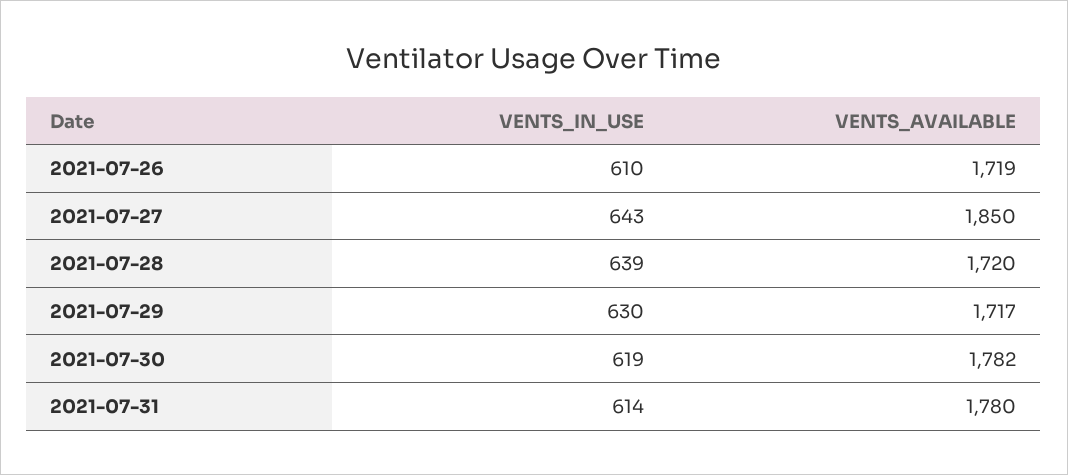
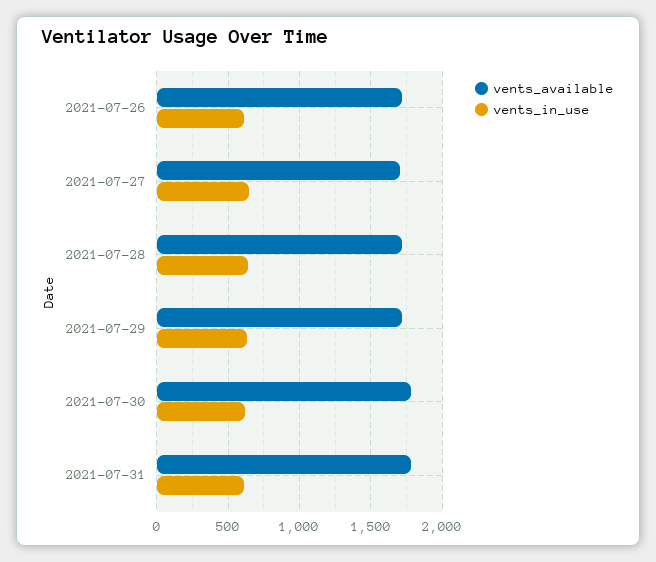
  {
    "VENTS_IN_USE": {
      "2021-07-26": 610,
      "2021-07-27": 643,
      "2021-07-28": 639,
      "2021-07-29": 630,
      "2021-07-30": 619,
      "2021-07-31": 614
    },
    "VENTS_AVAILABLE": {
      "2021-07-26": 1719,
-     "2021-07-27": 1850,
+     "2021-07-27": 1700,
      "2021-07-28": 1720,
      "2021-07-29": 1717,
      "2021-07-30": 1782,
      "2021-07-31": 1780
    }
  }

